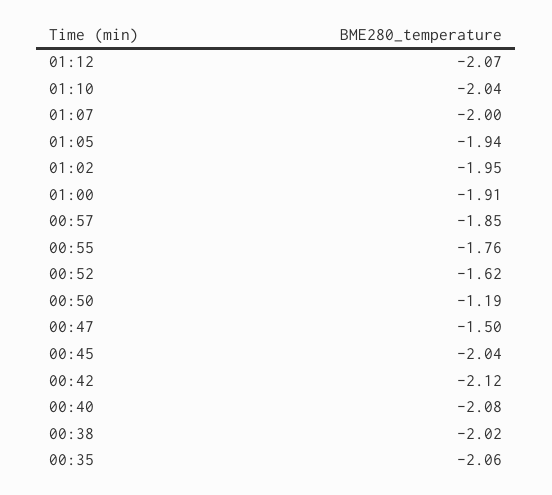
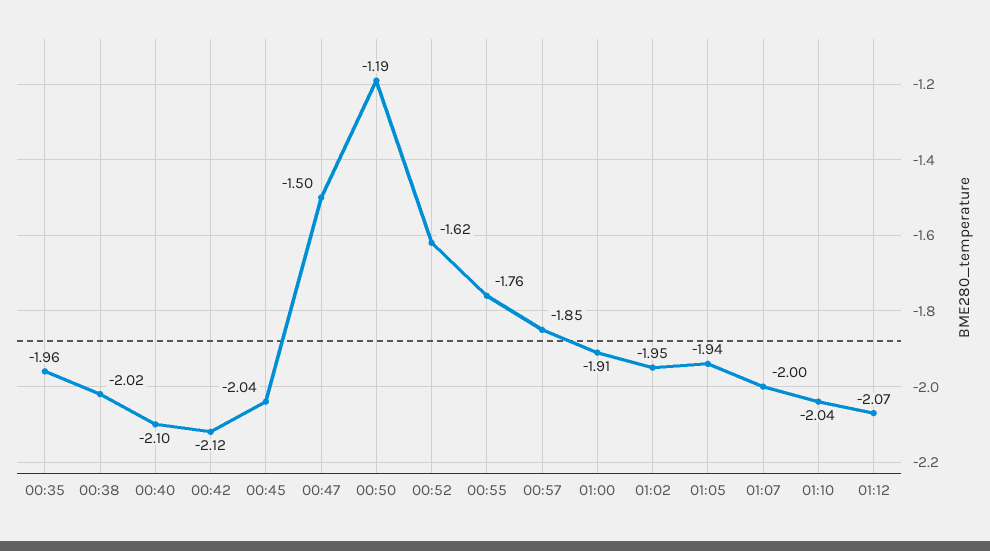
  {
    "01:12": -2.07,
    "01:10": -2.04,
    "01:07": -2,
    "01:05": -1.94,
    "01:02": -1.95,
    "01:00": -1.91,
    "00:57": -1.85,
    "00:55": -1.76,
    "00:52": -1.62,
    "00:50": -1.19,
    "00:47": -1.5,
    "00:45": -2.04,
    "00:42": -2.12,
-   "00:40": -2.08,
+   "00:40": -2.1,
    "00:38": -2.02,
-   "00:35": -2.06
+   "00:35": -1.96
  }

